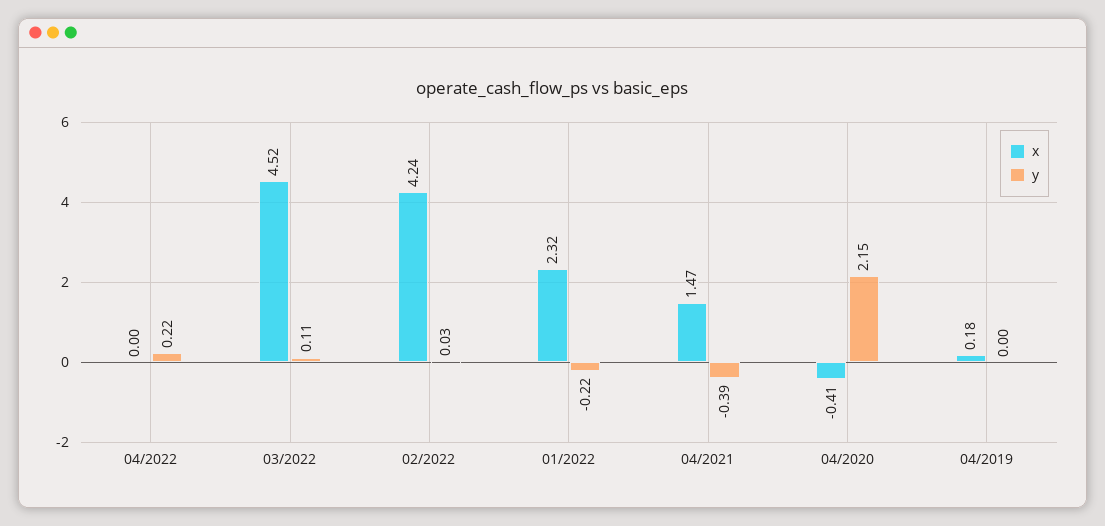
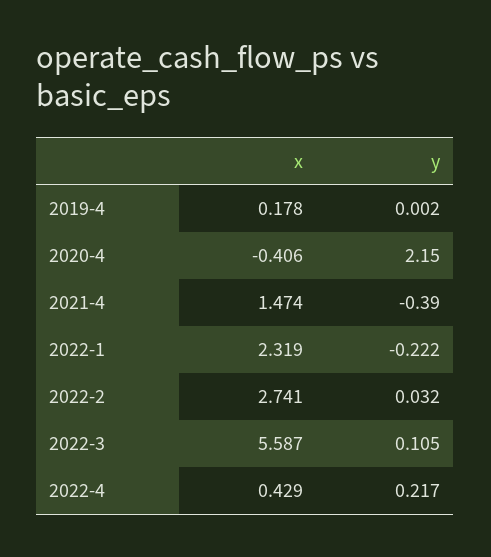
  {
    "x": {
-     "04/2022": 0,
+     "04/2022": 0.429,
-     "03/2022": 4.52,
+     "03/2022": 5.587,
-     "02/2022": 4.24,
+     "02/2022": 2.741,
      "01/2022": 2.319,
      "04/2021": 1.474,
      "04/2020": -0.406,
      "04/2019": 0.178
    },
    "y": {
      "04/2022": 0.217,
      "03/2022": 0.105,
      "02/2022": 0.032,
      "01/2022": -0.222,
      "04/2021": -0.39,
      "04/2020": 2.15,
      "04/2019": 0.002
    }
  }

